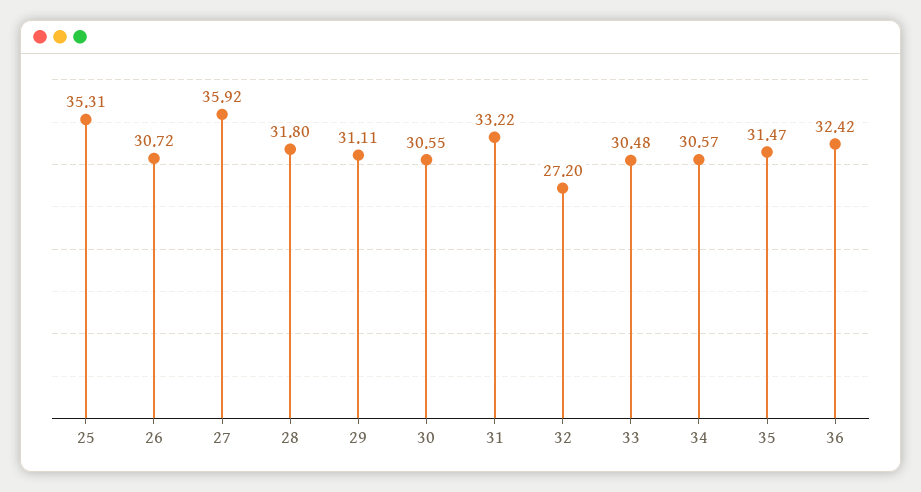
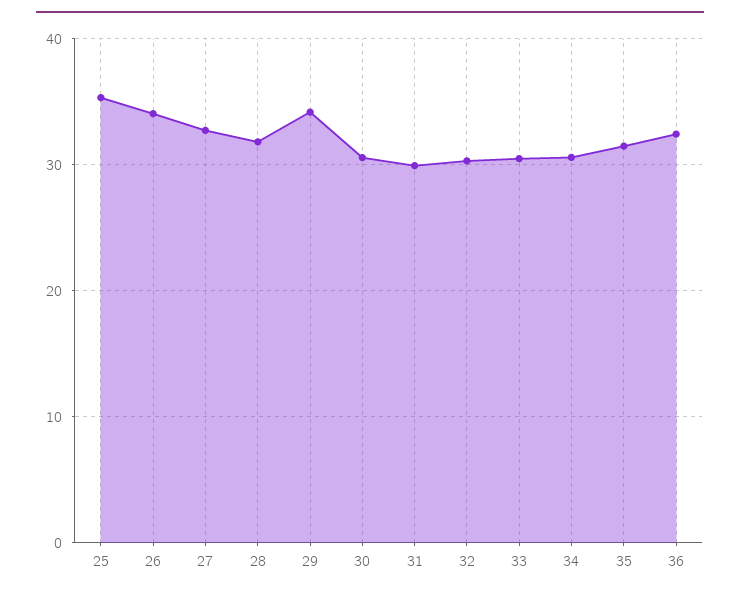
  {
    "25": 35.31,
-   "26": 30.72,
+   "26": 34,
-   "27": 35.92,
+   "27": 33,
    "28": 31.8,
-   "29": 31.11,
+   "29": 34,
    "30": 30.55,
-   "31": 33.22,
+   "31": 30,
-   "32": 27.2,
+   "32": 30,
    "33": 30.48,
    "34": 30.57,
    "35": 31.47,
    "36": 32.42
  }

